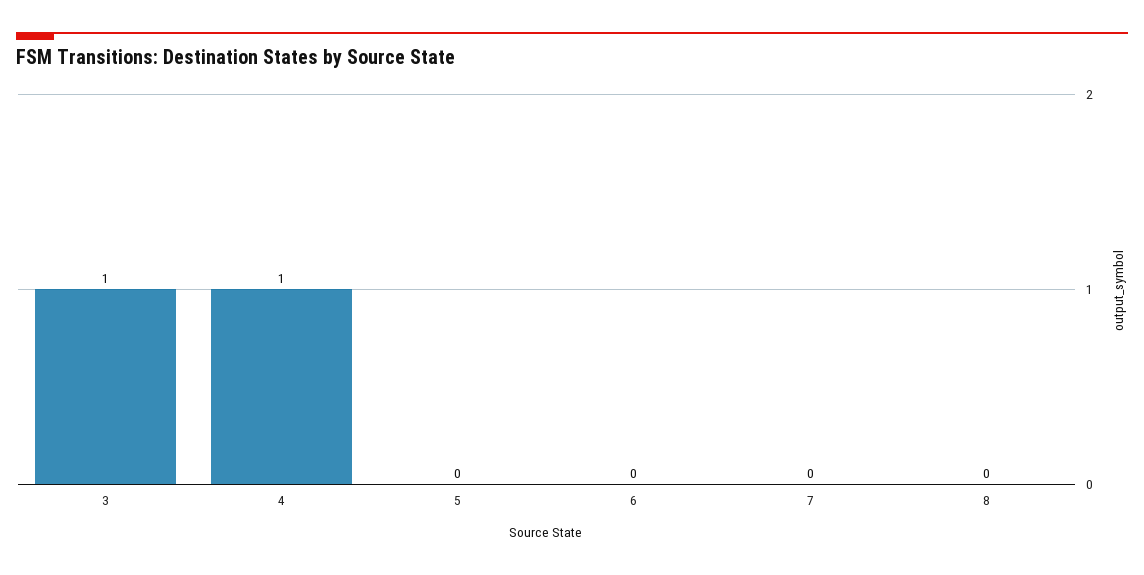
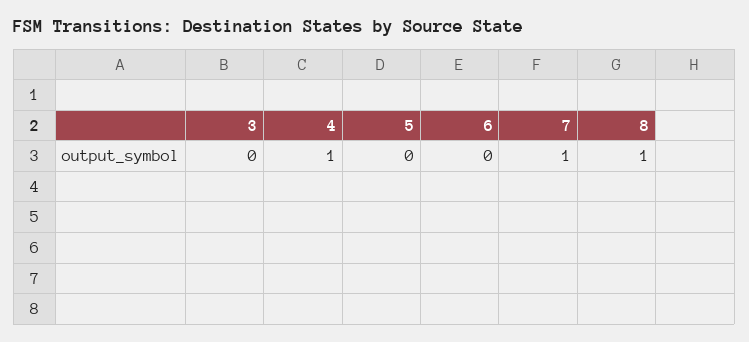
  {
-   "3": 1,
+   "3": 0,
    "4": 1,
    "5": 0,
    "6": 0,
-   "7": 0,
+   "7": 1,
-   "8": 0
+   "8": 1
  }

